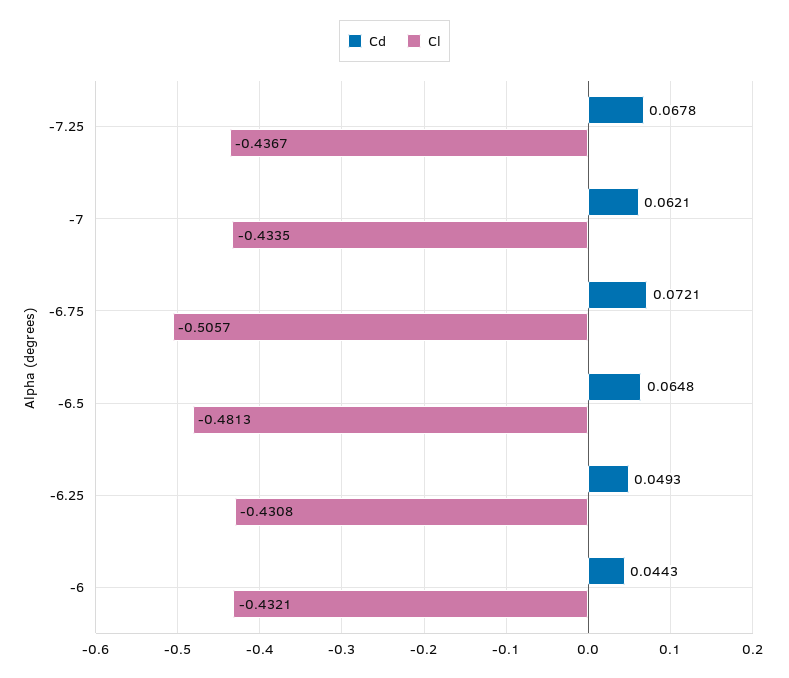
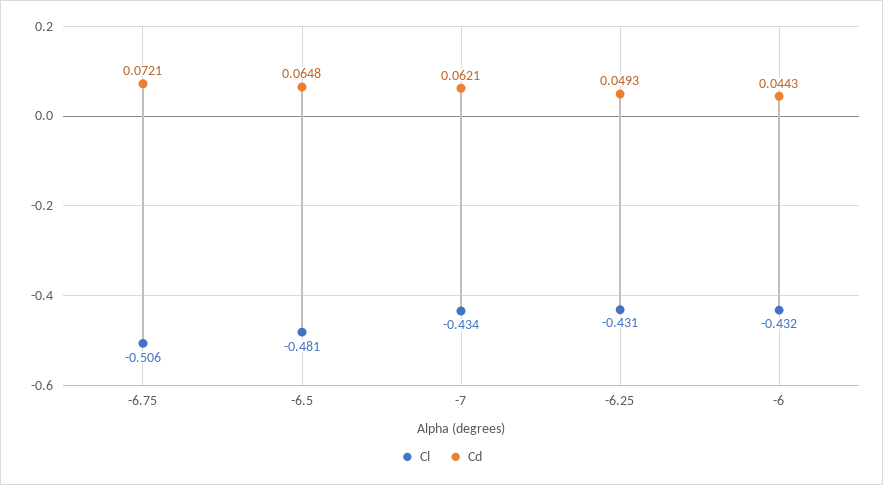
  {
    "Cd": {
-     "-7.25": 0.0678,
      "-7": 0.0621,
      "-6.75": 0.0721,
      "-6.5": 0.0648,
      "-6.25": 0.0493,
      "-6": 0.0443
    },
    "Cl": {
-     "-7.25": -0.4367,
      "-7": -0.4335,
      "-6.75": -0.5057,
      "-6.5": -0.4813,
      "-6.25": -0.4308,
      "-6": -0.4321
    }
  }

